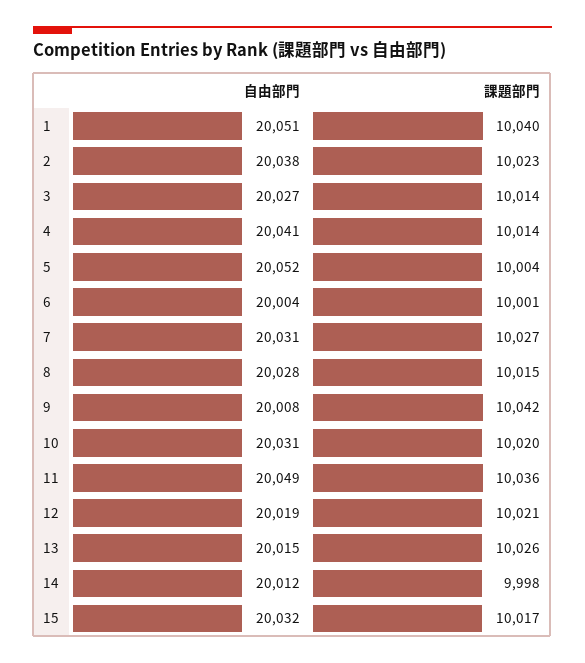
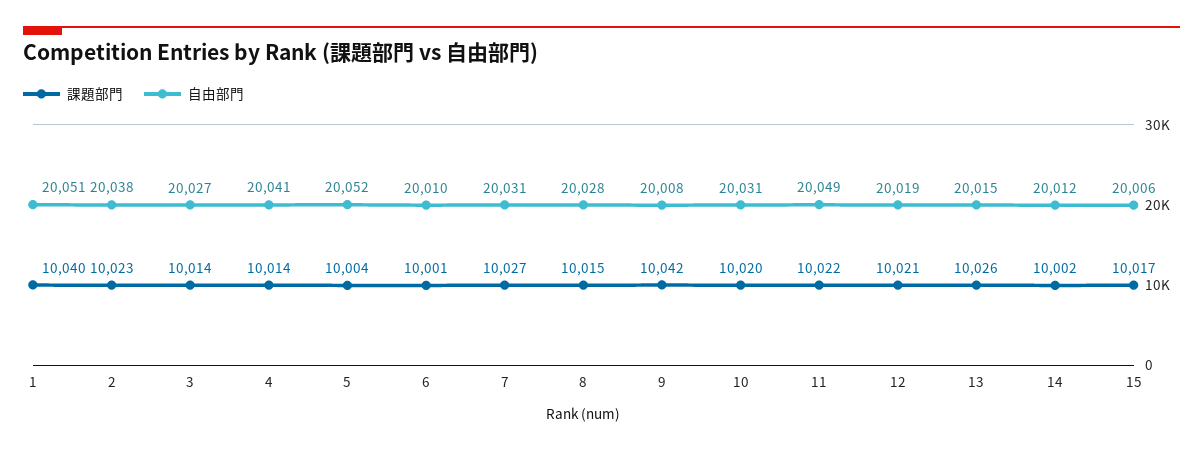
  {
    "自由部門": {
      "1": 20051,
      "2": 20038,
      "3": 20027,
      "4": 20041,
      "5": 20052,
-     "6": 20004,
+     "6": 20010,
      "7": 20031,
      "8": 20028,
      "9": 20008,
      "10": 20031,
      "11": 20049,
      "12": 20019,
      "13": 20015,
      "14": 20012,
-     "15": 20032
+     "15": 20006
    },
    "課題部門": {
      "1": 10040,
      "2": 10023,
      "3": 10014,
      "4": 10014,
      "5": 10004,
      "6": 10001,
      "7": 10027,
      "8": 10015,
      "9": 10042,
      "10": 10020,
-     "11": 10036,
+     "11": 10022,
      "12": 10021,
      "13": 10026,
-     "14": 9998,
+     "14": 10002,
      "15": 10017
    }
  }

